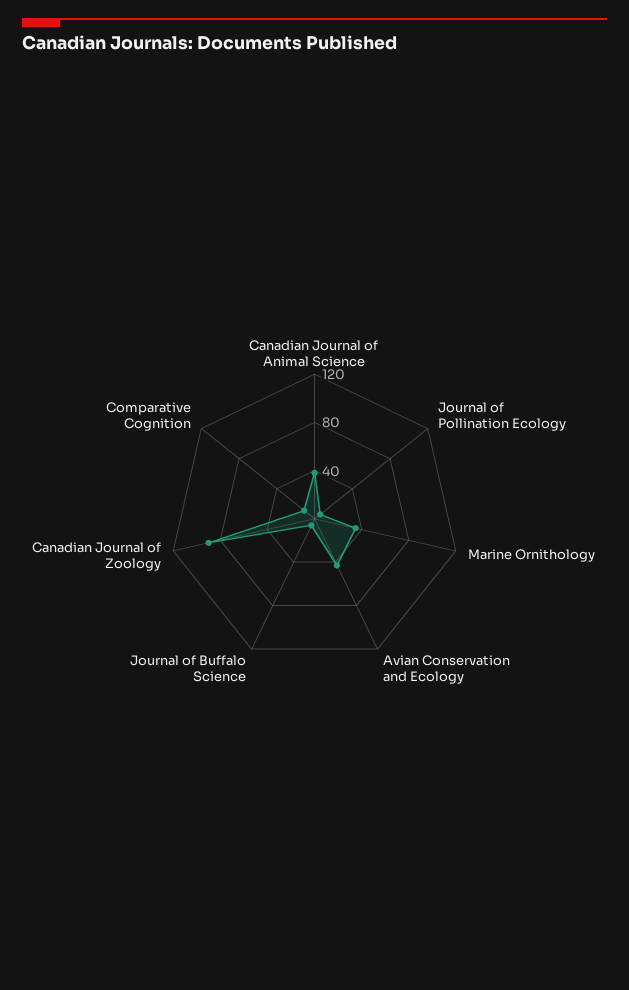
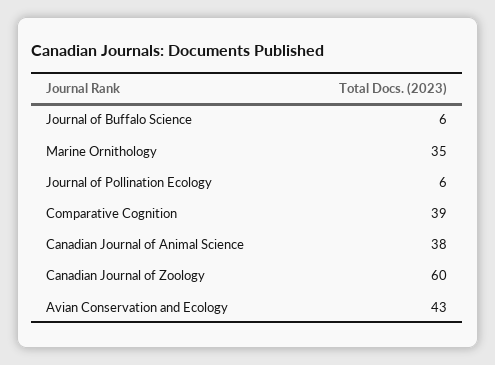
  {
    "Canadian Journal of Animal Science": 38,
    "Journal of Pollination Ecology": 6,
    "Marine Ornithology": 35,
    "Avian Conservation and Ecology": 43,
    "Journal of Buffalo Science": 6,
-   "Canadian Journal of Zoology": 90,
+   "Canadian Journal of Zoology": 60,
-   "Comparative Cognition": 10
+   "Comparative Cognition": 39
  }

